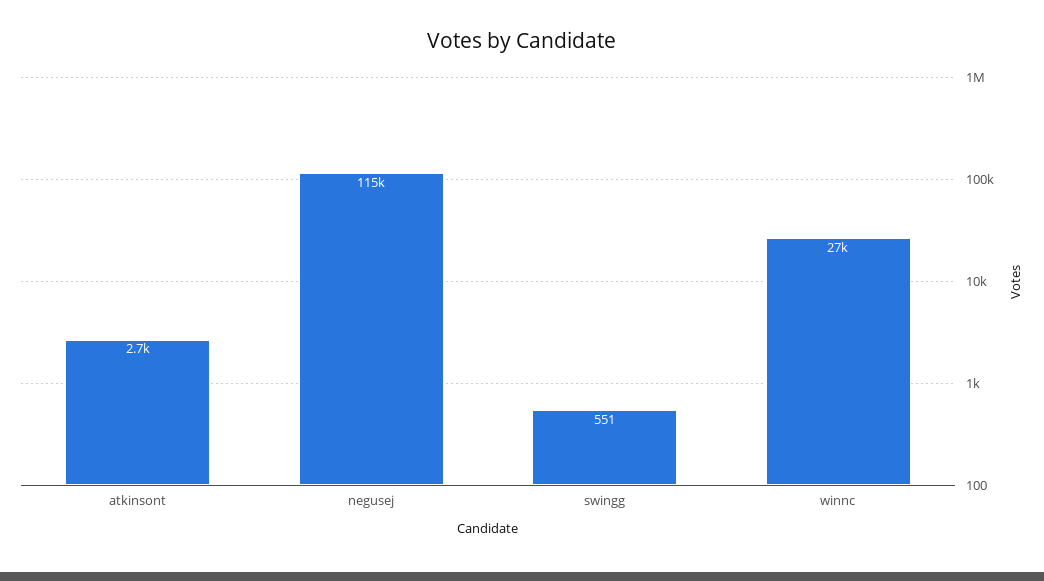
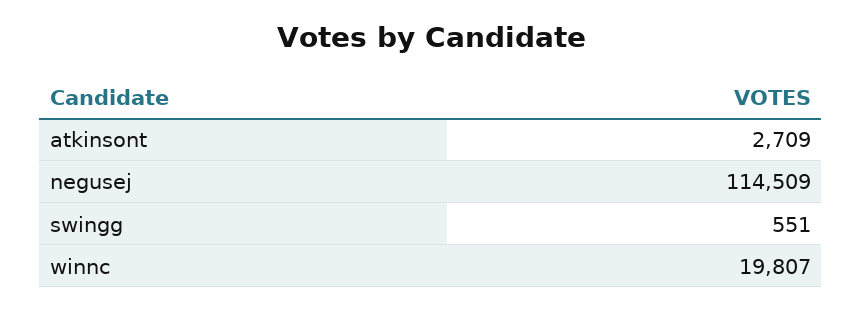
  {
    "atkinsont": 2709,
    "negusej": 114509,
    "swingg": 551,
-   "winnc": 27000
+   "winnc": 19807
  }

